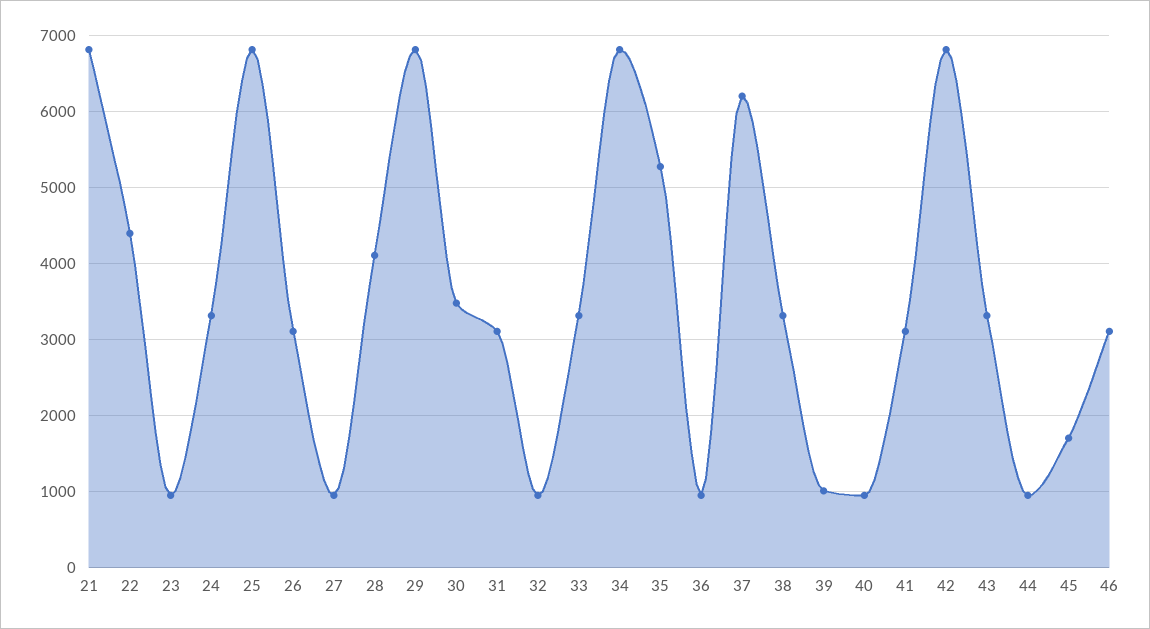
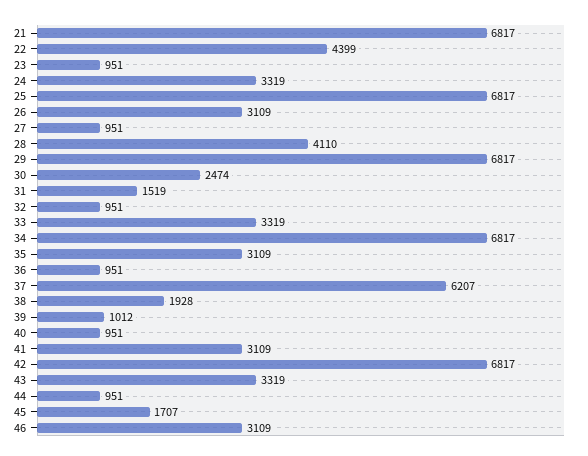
  {
    "21": 6817,
    "22": 4399,
    "23": 951,
    "24": 3319,
    "25": 6817,
    "26": 3109,
    "27": 951,
    "28": 4110,
    "29": 6817,
-   "30": 3500,
+   "30": 2474,
-   "31": 3100,
+   "31": 1519,
    "32": 951,
    "33": 3319,
    "34": 6817,
-   "35": 5300,
+   "35": 3109,
    "36": 951,
    "37": 6207,
-   "38": 3300,
+   "38": 1928,
    "39": 1012,
    "40": 951,
    "41": 3109,
    "42": 6817,
    "43": 3319,
    "44": 951,
    "45": 1707,
    "46": 3109
  }

